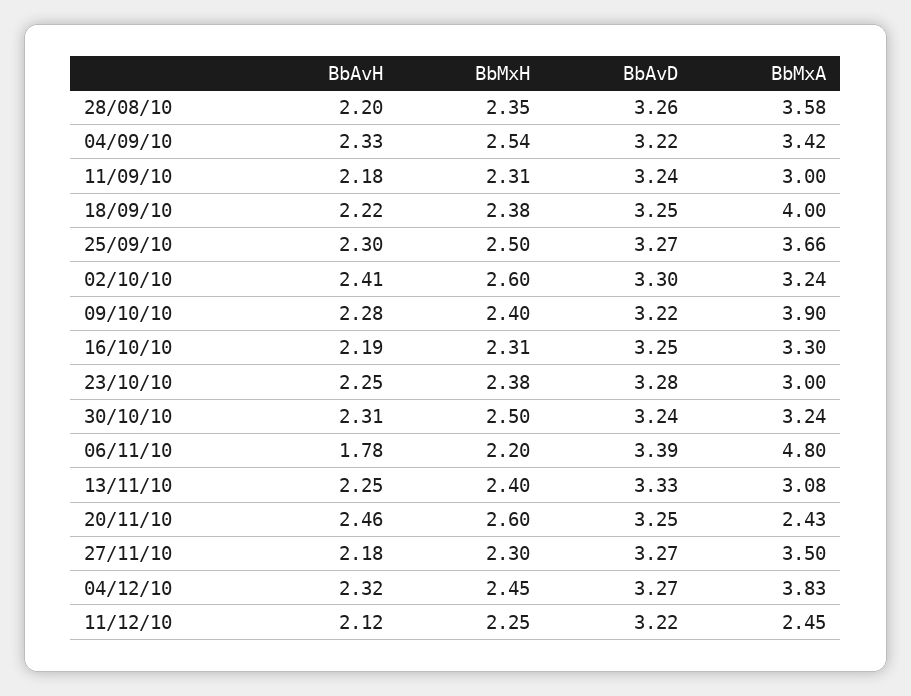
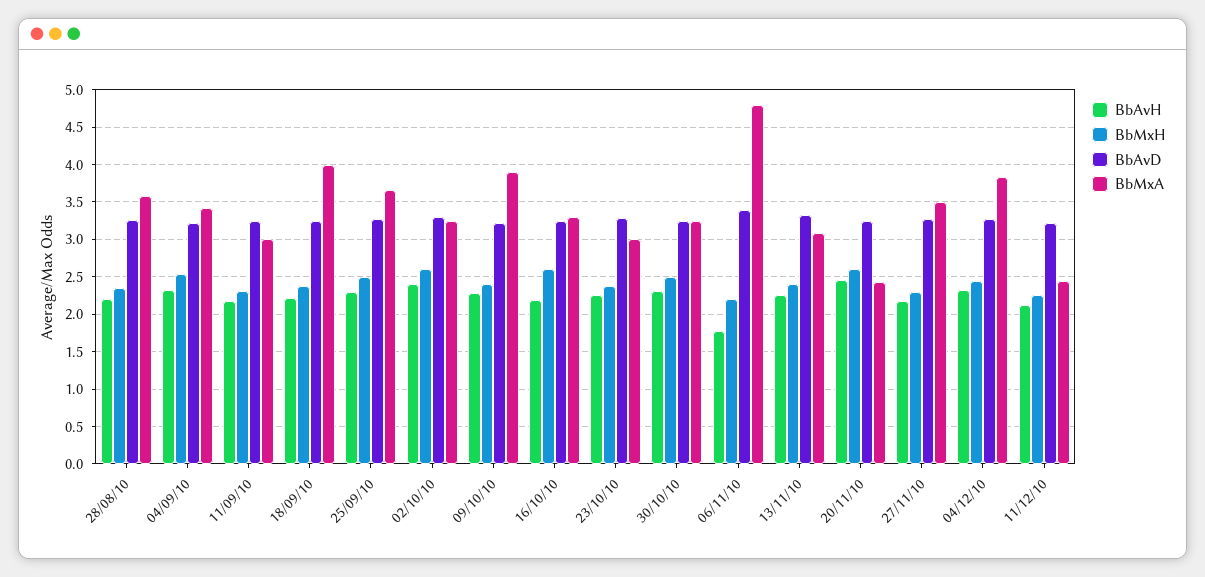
  {
    "BbAvH": {
      "28/08/10": 2.2,
      "04/09/10": 2.33,
      "11/09/10": 2.18,
      "18/09/10": 2.22,
      "25/09/10": 2.3,
      "02/10/10": 2.41,
      "09/10/10": 2.28,
      "16/10/10": 2.19,
      "23/10/10": 2.25,
      "30/10/10": 2.31,
      "06/11/10": 1.78,
      "13/11/10": 2.25,
      "20/11/10": 2.46,
      "27/11/10": 2.18,
      "04/12/10": 2.32,
      "11/12/10": 2.12
    },
    "BbMxH": {
      "28/08/10": 2.35,
      "04/09/10": 2.54,
      "11/09/10": 2.31,
      "18/09/10": 2.38,
      "25/09/10": 2.5,
      "02/10/10": 2.6,
      "09/10/10": 2.4,
-     "16/10/10": 2.31,
+     "16/10/10": 2.6,
      "23/10/10": 2.38,
      "30/10/10": 2.5,
      "06/11/10": 2.2,
      "13/11/10": 2.4,
      "20/11/10": 2.6,
      "27/11/10": 2.3,
      "04/12/10": 2.45,
      "11/12/10": 2.25
    },
    "BbAvD": {
      "28/08/10": 3.26,
      "04/09/10": 3.22,
      "11/09/10": 3.24,
      "18/09/10": 3.25,
      "25/09/10": 3.27,
      "02/10/10": 3.3,
      "09/10/10": 3.22,
      "16/10/10": 3.25,
      "23/10/10": 3.28,
      "30/10/10": 3.24,
      "06/11/10": 3.39,
      "13/11/10": 3.33,
      "20/11/10": 3.25,
      "27/11/10": 3.27,
      "04/12/10": 3.27,
      "11/12/10": 3.22
    },
    "BbMxA": {
      "28/08/10": 3.58,
      "04/09/10": 3.42,
      "11/09/10": 3,
      "18/09/10": 4,
      "25/09/10": 3.66,
      "02/10/10": 3.24,
      "09/10/10": 3.9,
      "16/10/10": 3.3,
      "23/10/10": 3,
      "30/10/10": 3.24,
      "06/11/10": 4.8,
      "13/11/10": 3.08,
      "20/11/10": 2.43,
      "27/11/10": 3.5,
      "04/12/10": 3.83,
      "11/12/10": 2.45
    }
  }

